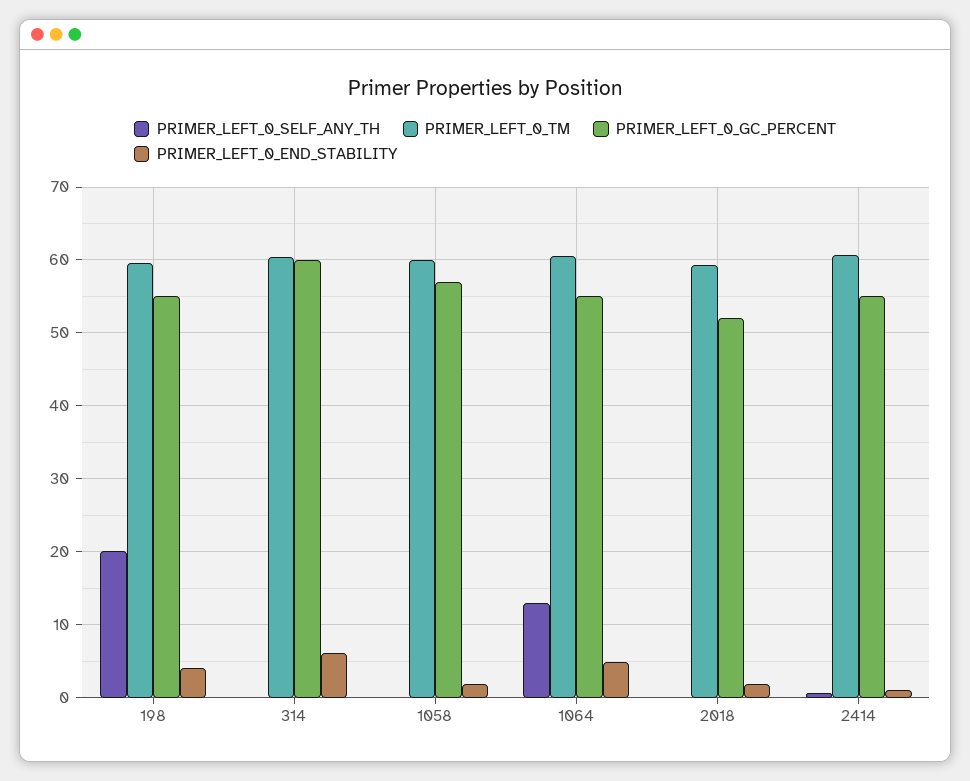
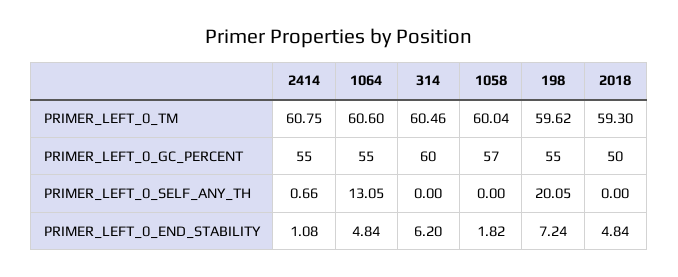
  {
    "PRIMER_LEFT_0_SELF_ANY_TH": {
      "198": 20.05,
      "314": 0,
      "1058": 0,
      "1064": 13.05,
      "2018": 0,
      "2414": 0.66
    },
    "PRIMER_LEFT_0_TM": {
      "198": 59.62,
      "314": 60.46,
      "1058": 60.04,
      "1064": 60.6,
      "2018": 59.3,
      "2414": 60.75
    },
    "PRIMER_LEFT_0_GC_PERCENT": {
      "198": 55,
      "314": 60,
      "1058": 57,
      "1064": 55,
-     "2018": 52,
+     "2018": 50,
      "2414": 55
    },
    "PRIMER_LEFT_0_END_STABILITY": {
-     "198": 4,
+     "198": 7.24,
      "314": 6.2,
      "1058": 1.82,
      "1064": 4.84,
-     "2018": 2,
+     "2018": 4.84,
      "2414": 1.08
    }
  }

